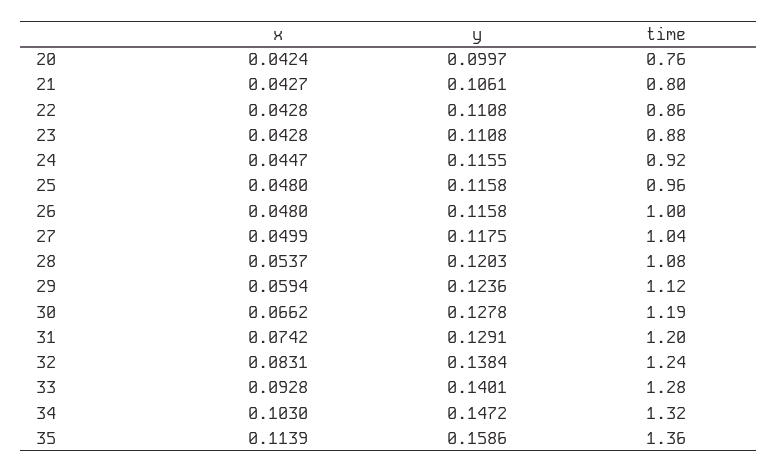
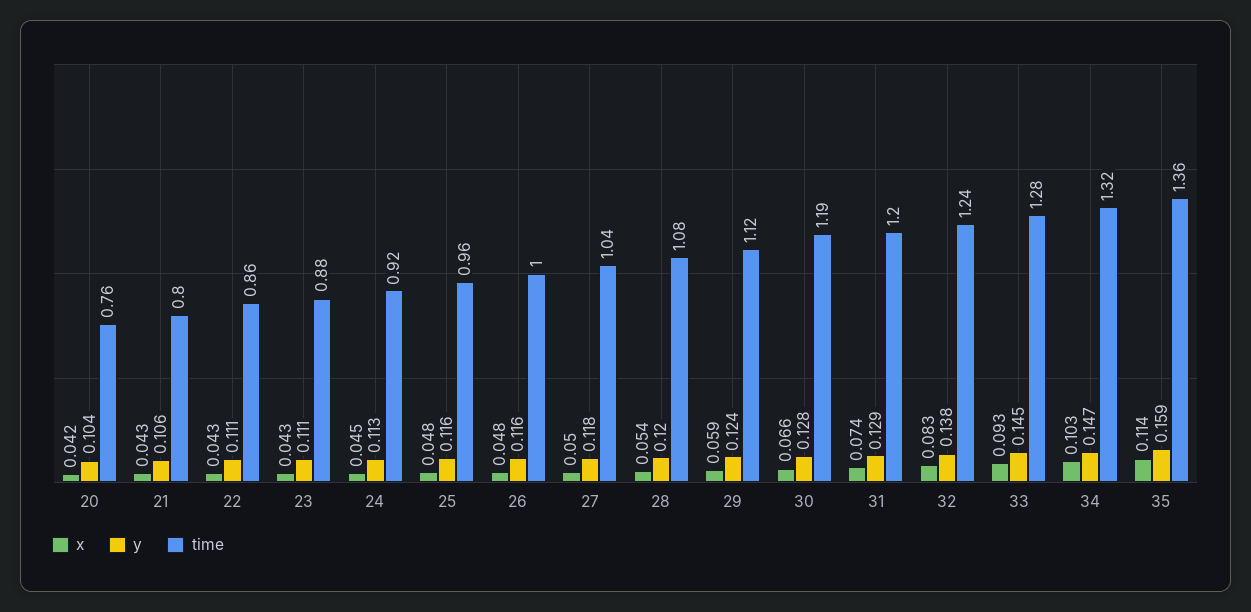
  {
    "x": {
      "20": 0.0424,
      "21": 0.0427,
      "22": 0.0428,
      "23": 0.0428,
      "24": 0.0447,
      "25": 0.048,
      "26": 0.048,
      "27": 0.0499,
      "28": 0.0537,
      "29": 0.0594,
      "30": 0.0662,
      "31": 0.0742,
      "32": 0.0831,
      "33": 0.0928,
      "34": 0.103,
      "35": 0.1139
    },
    "y": {
-     "20": 0.0997,
+     "20": 0.104,
      "21": 0.1061,
      "22": 0.1108,
      "23": 0.1108,
-     "24": 0.1155,
+     "24": 0.113,
      "25": 0.1158,
      "26": 0.1158,
      "27": 0.1175,
      "28": 0.1203,
      "29": 0.1236,
      "30": 0.1278,
      "31": 0.1291,
      "32": 0.1384,
-     "33": 0.1401,
+     "33": 0.145,
      "34": 0.1472,
      "35": 0.1586
    },
    "time": {
      "20": 0.76,
      "21": 0.8,
      "22": 0.86,
      "23": 0.88,
      "24": 0.92,
      "25": 0.96,
      "26": 1,
      "27": 1.04,
      "28": 1.08,
      "29": 1.12,
      "30": 1.19,
      "31": 1.2,
      "32": 1.24,
      "33": 1.28,
      "34": 1.32,
      "35": 1.36
    }
  }

